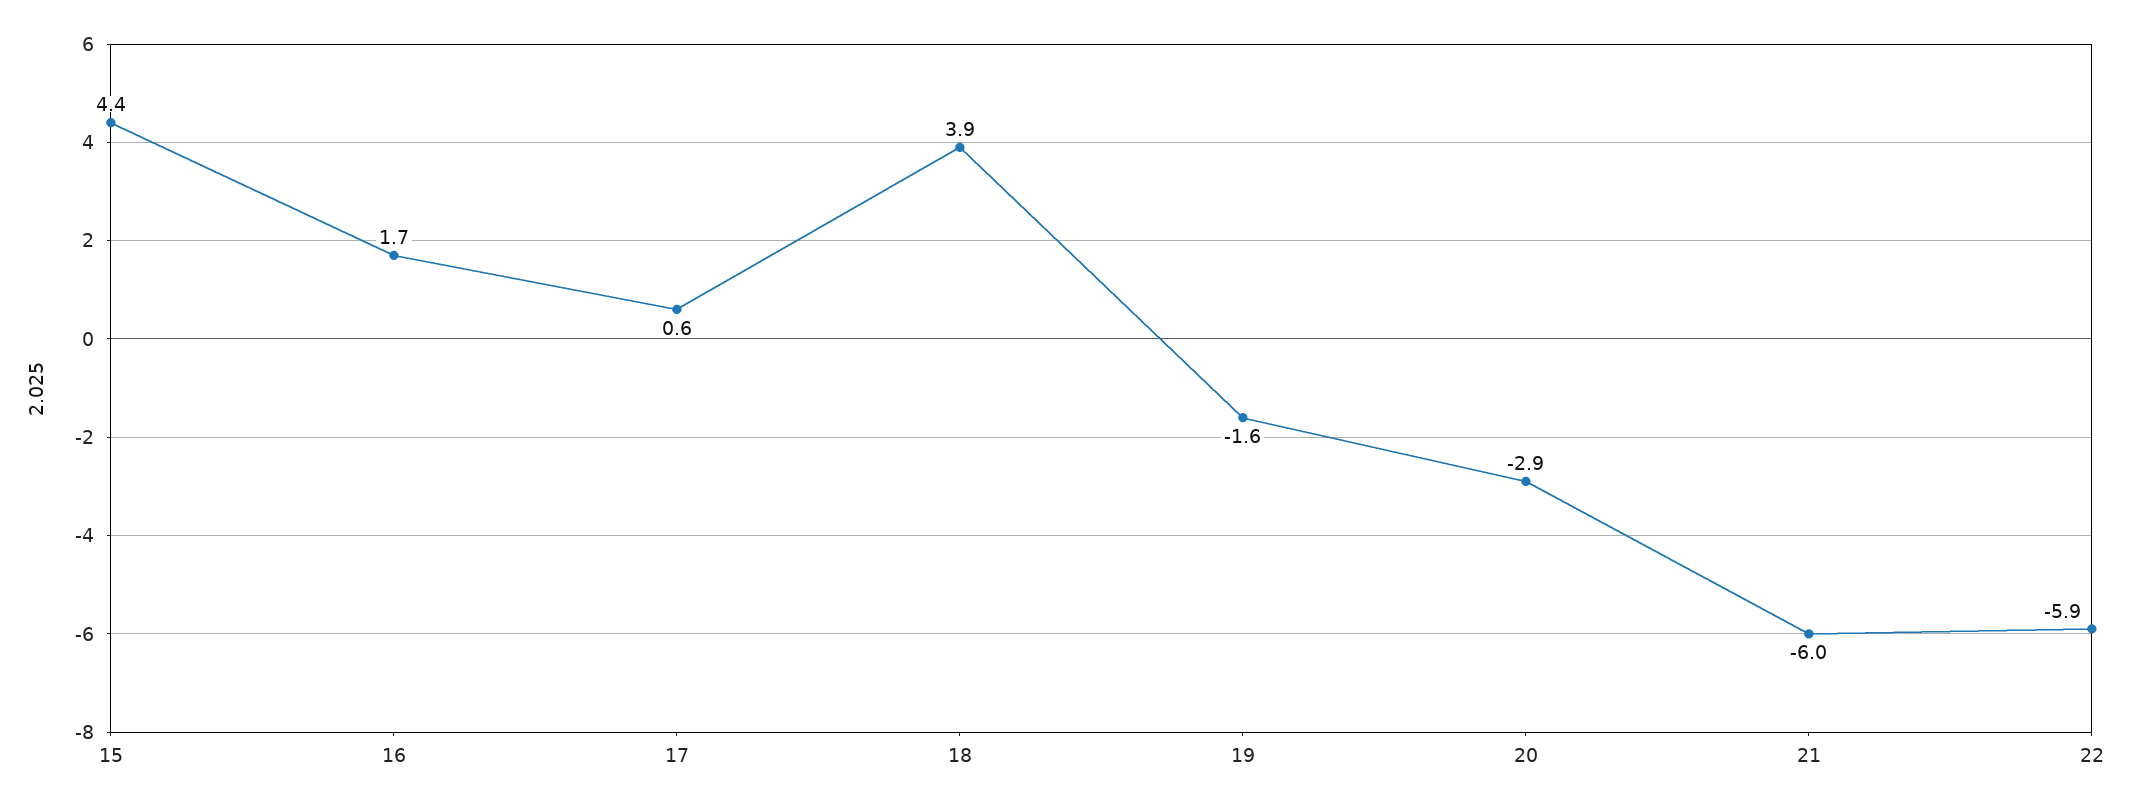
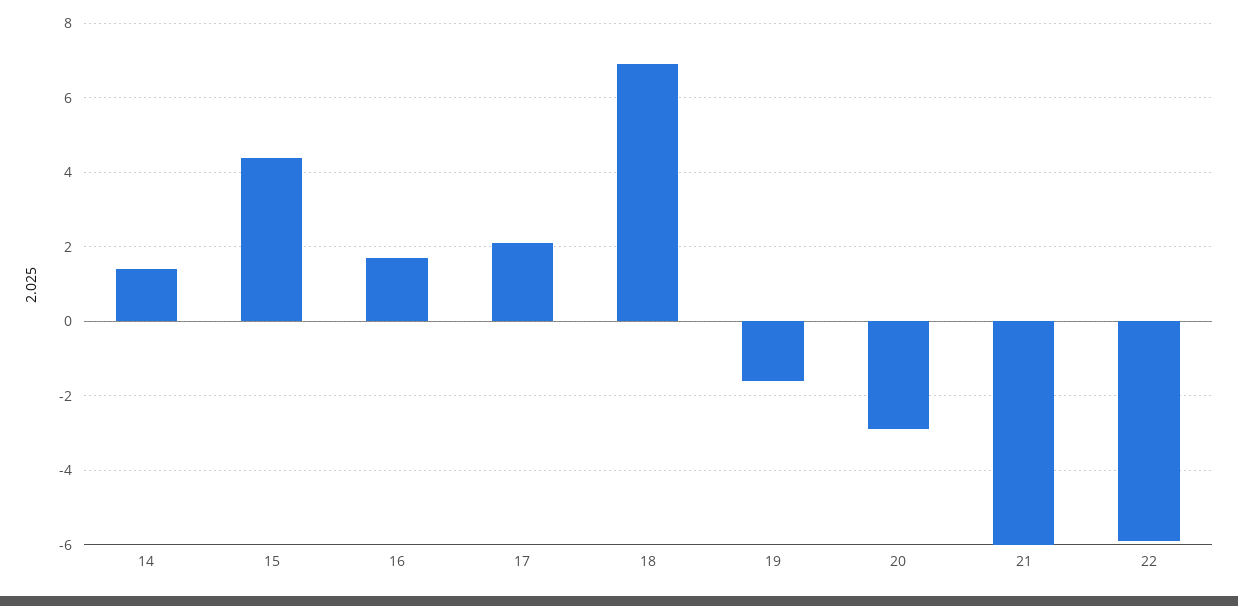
  {
    "15": 4.4,
    "16": 1.7,
-   "17": 0.6,
+   "17": 2,
-   "18": 3.9,
+   "18": 7,
    "19": -1.6,
    "20": -2.9,
    "21": -6,
-   "22": -5.9
+   "22": -5.9,
+   "14": 1.5
  }

